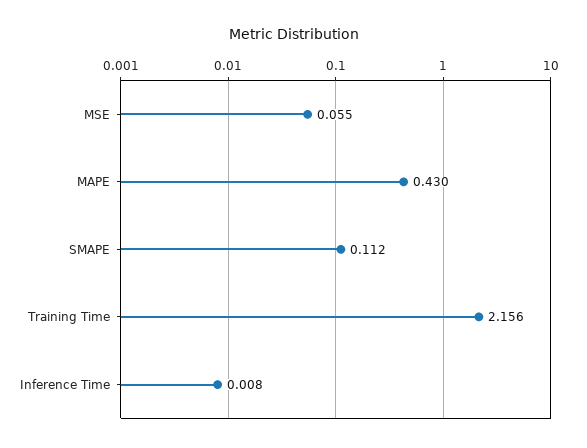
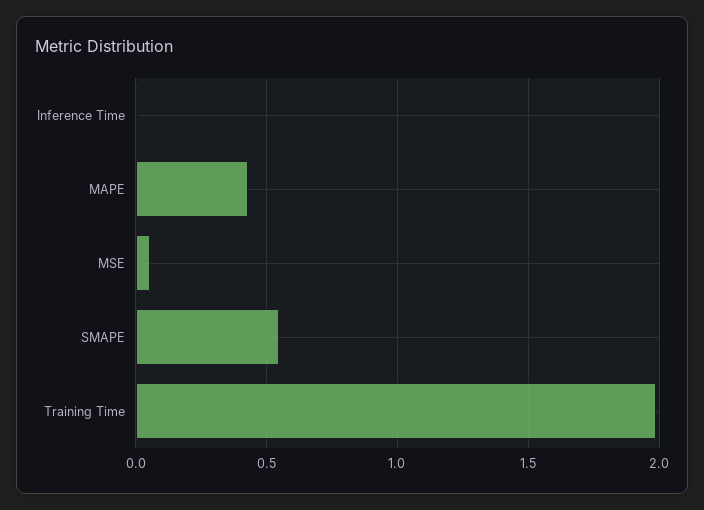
  {
    "MSE": 0.055,
    "MAPE": 0.43,
-   "SMAPE": 0.112,
+   "SMAPE": 0.55,
-   "Training Time": 2.156,
+   "Training Time": 2,
    "Inference Time": 0.008
  }

